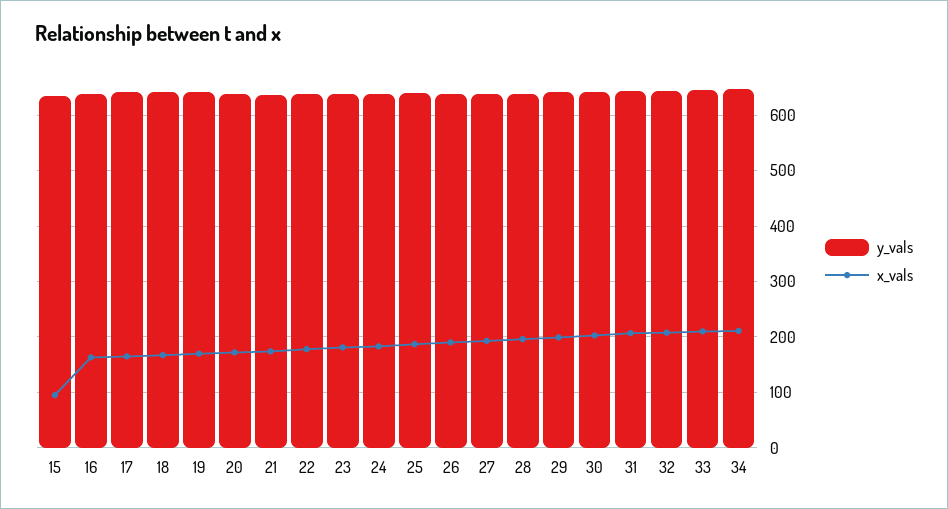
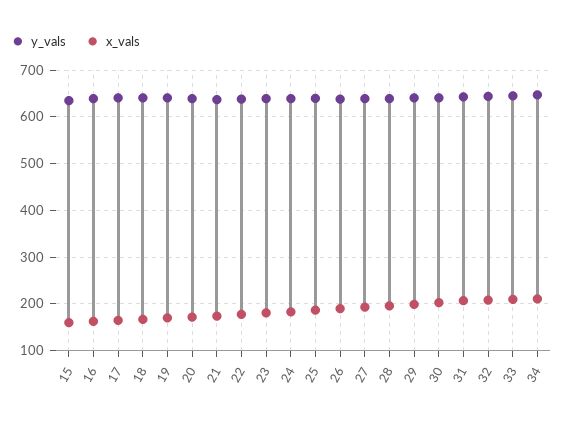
  {
    "y_vals": {
      "15": 640,
      "16": 640,
      "17": 640,
      "18": 640,
      "19": 640,
      "20": 640,
      "21": 640,
      "22": 640,
      "23": 640,
      "24": 640,
      "25": 640,
      "26": 640,
      "27": 640,
      "28": 640,
      "29": 640,
      "30": 640,
      "31": 640,
      "32": 640,
      "33": 640,
      "34": 640
    },
    "x_vals": {
-     "15": 100,
+     "15": 160,
      "16": 160,
      "17": 160,
      "18": 160,
      "19": 180,
      "20": 180,
      "21": 180,
      "22": 180,
      "23": 180,
      "24": 180,
      "25": 180,
      "26": 200,
      "27": 200,
      "28": 200,
      "29": 200,
      "30": 200,
      "31": 200,
      "32": 200,
      "33": 220,
      "34": 220
    }
  }

